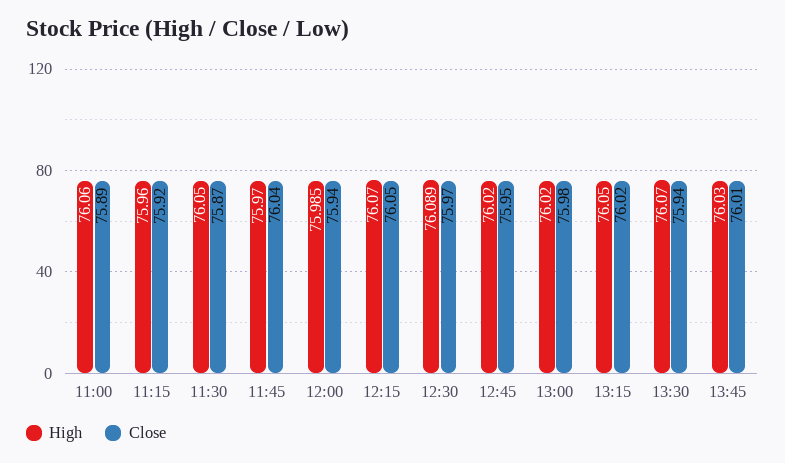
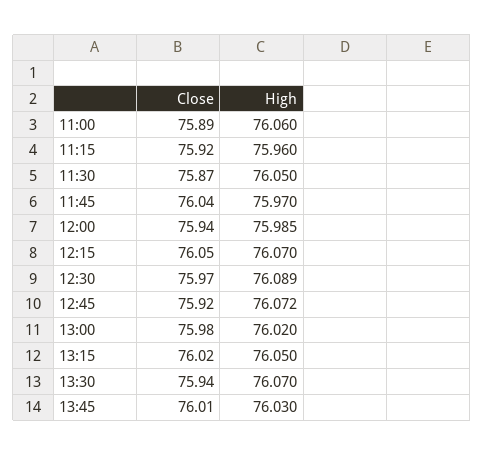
  {
    "High": {
      "11:00": 76.06,
      "11:15": 75.96,
      "11:30": 76.05,
      "11:45": 75.97,
      "12:00": 75.985,
      "12:15": 76.07,
      "12:30": 76.089,
-     "12:45": 76.02,
+     "12:45": 76.072,
      "13:00": 76.02,
      "13:15": 76.05,
      "13:30": 76.07,
      "13:45": 76.03
    },
    "Close": {
      "11:00": 75.89,
      "11:15": 75.92,
      "11:30": 75.87,
      "11:45": 76.04,
      "12:00": 75.94,
      "12:15": 76.05,
      "12:30": 75.97,
-     "12:45": 75.95,
+     "12:45": 75.92,
      "13:00": 75.98,
      "13:15": 76.02,
      "13:30": 75.94,
      "13:45": 76.01
    }
  }

